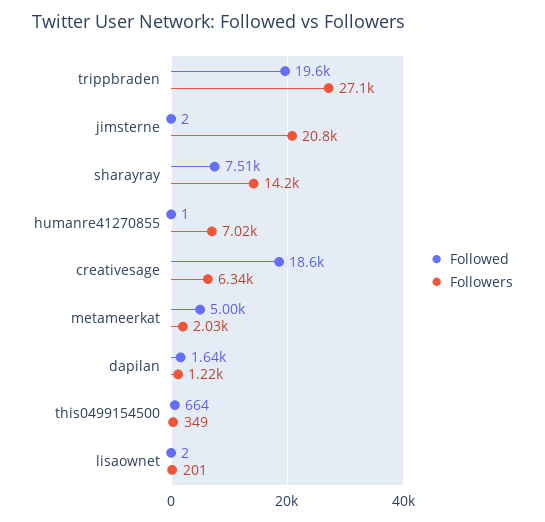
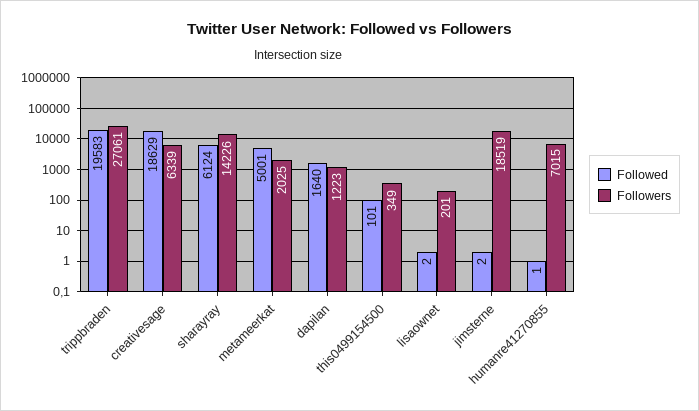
  {
    "Followed": {
      "trippbraden": 19583,
      "jimsterne": 2,
-     "sharayray": 7510,
+     "sharayray": 6124,
      "humanre41270855": 1,
      "creativesage": 18629,
      "metameerkat": 5001,
      "dapilan": 1640,
-     "this0499154500": 664,
+     "this0499154500": 101,
      "lisaownet": 2
    },
    "Followers": {
      "trippbraden": 27061,
-     "jimsterne": 20800,
+     "jimsterne": 18519,
      "sharayray": 14226,
      "humanre41270855": 7015,
      "creativesage": 6339,
      "metameerkat": 2025,
      "dapilan": 1223,
      "this0499154500": 349,
      "lisaownet": 201
    }
  }

